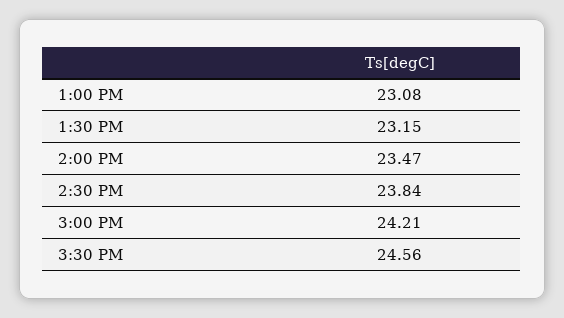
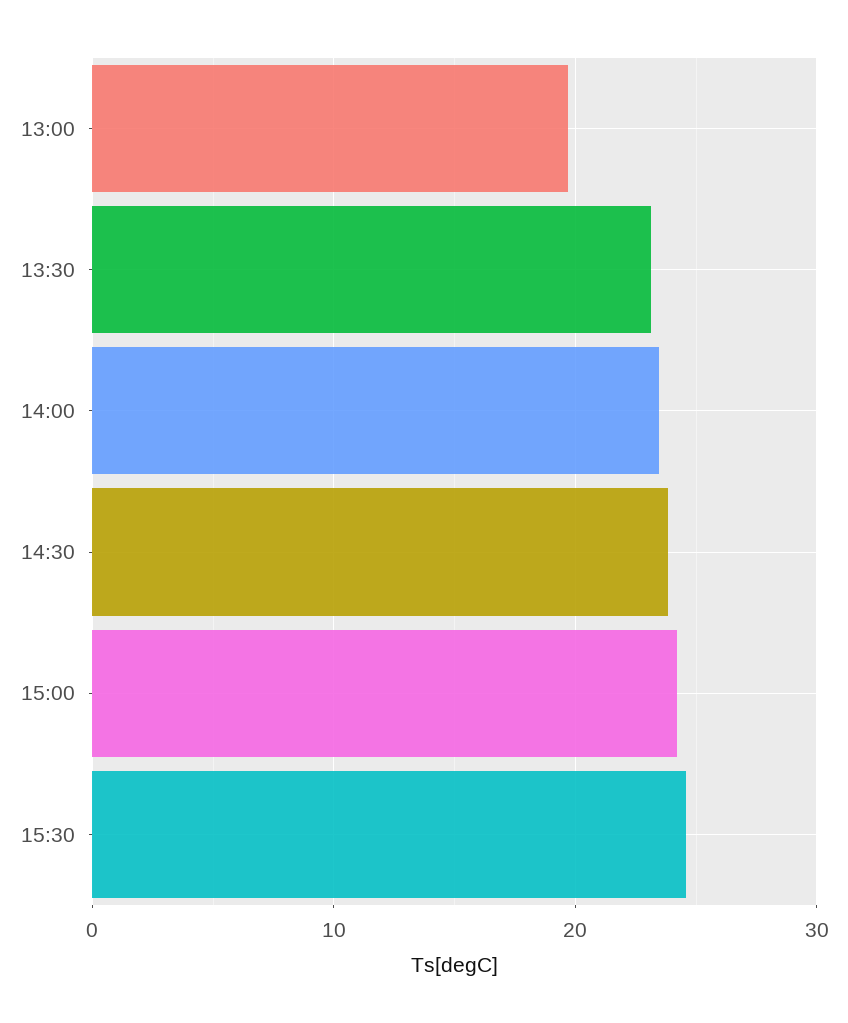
  {
-   "1:00 PM": 23.08,
+   "1:00 PM": 20,
    "1:30 PM": 23.15,
    "2:00 PM": 23.47,
    "2:30 PM": 23.84,
    "3:00 PM": 24.21,
    "3:30 PM": 24.56
  }

